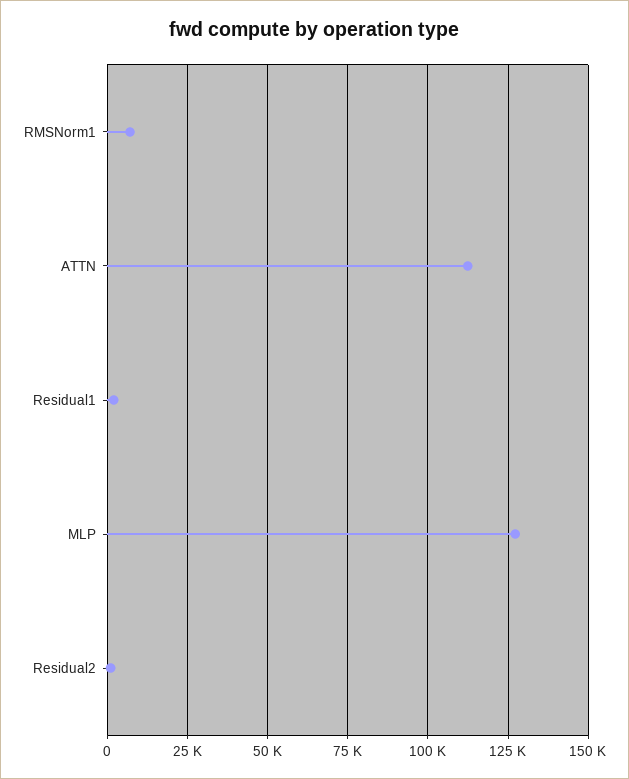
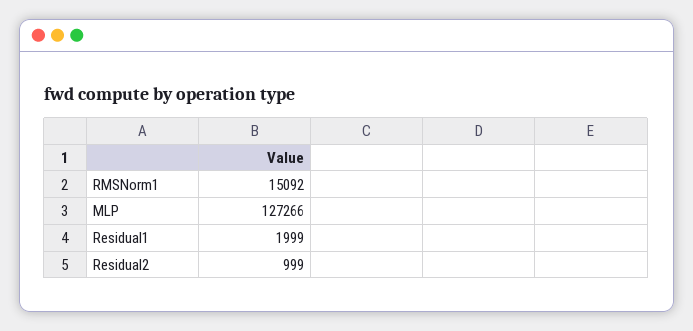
  {
-   "RMSNorm1": 7500,
+   "RMSNorm1": 15092,
-   "ATTN": 112500,
    "Residual1": 1999,
    "MLP": 127266,
    "Residual2": 999
  }

